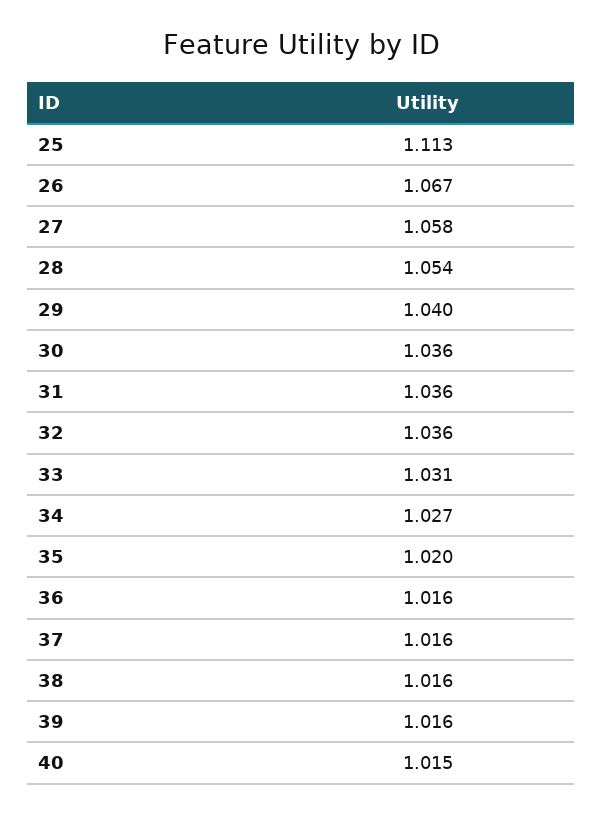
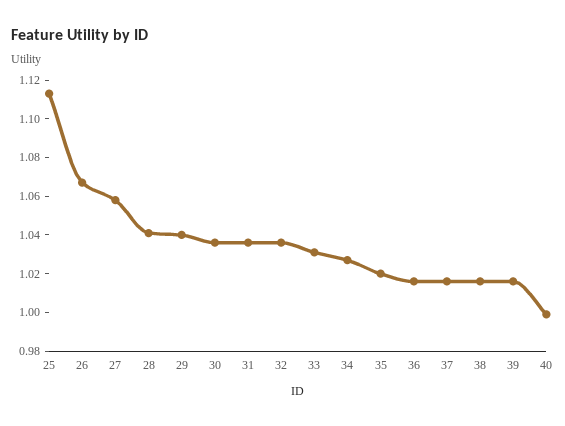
  {
    "25": 1.113,
    "26": 1.067,
    "27": 1.058,
-   "28": 1.054,
+   "28": 1.04,
    "29": 1.04,
    "30": 1.036,
    "31": 1.036,
    "32": 1.036,
    "33": 1.031,
    "34": 1.027,
    "35": 1.02,
    "36": 1.016,
    "37": 1.016,
    "38": 1.016,
    "39": 1.016,
-   "40": 1.015
+   "40": 1
  }

